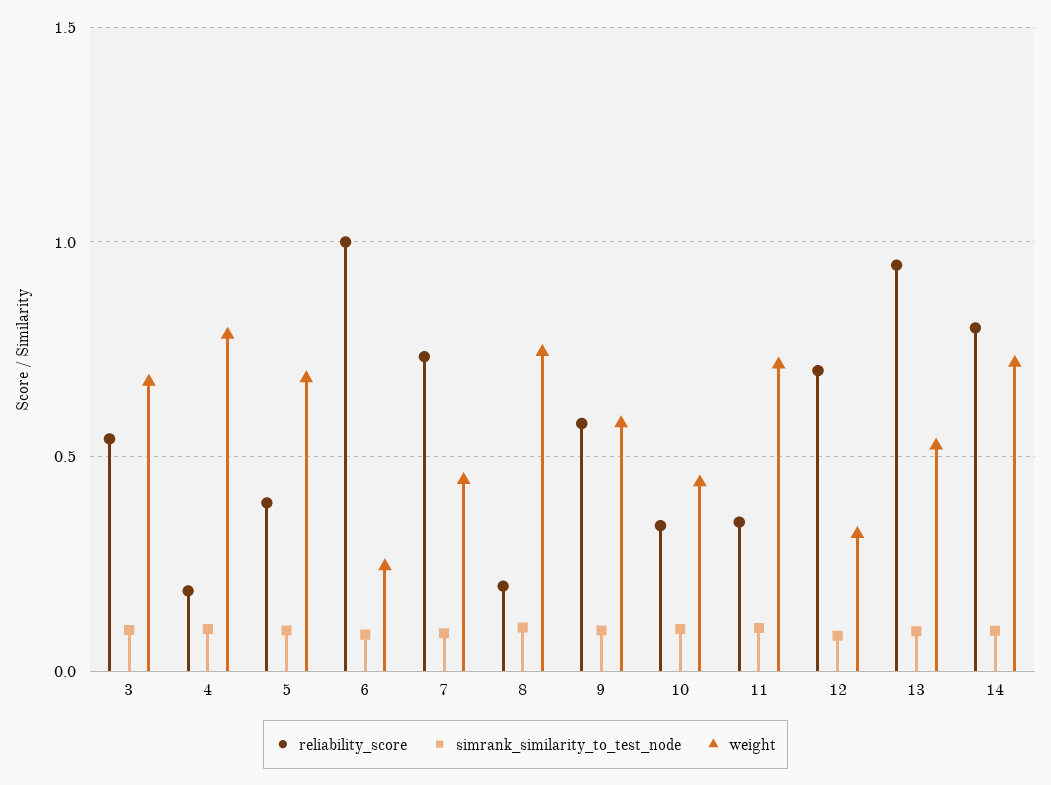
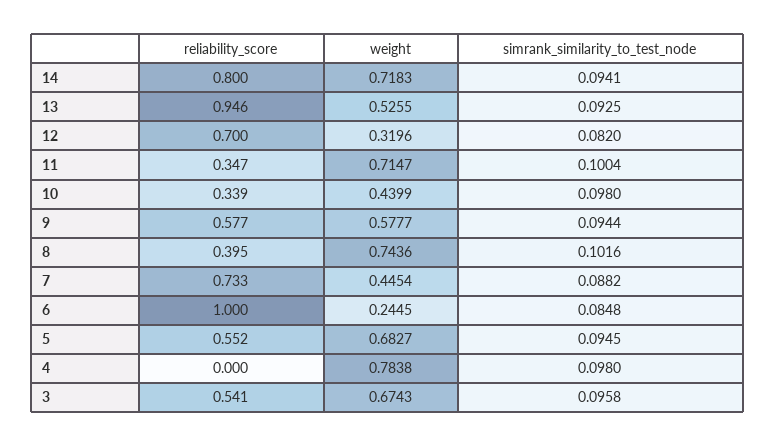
  {
    "reliability_score": {
      "3": 0.541,
-     "4": 0.2,
+     "4": 0,
-     "5": 0.4,
+     "5": 0.552,
      "6": 1,
      "7": 0.733,
-     "8": 0.2,
+     "8": 0.395,
      "9": 0.577,
      "10": 0.339,
      "11": 0.347,
      "12": 0.7,
      "13": 0.946,
      "14": 0.8
    },
    "simrank_similarity_to_test_node": {
      "3": 0.0958,
      "4": 0.098,
      "5": 0.0945,
      "6": 0.0848,
      "7": 0.0882,
      "8": 0.1016,
      "9": 0.0944,
      "10": 0.098,
      "11": 0.1004,
      "12": 0.082,
      "13": 0.0925,
      "14": 0.0941
    },
    "weight": {
      "3": 0.6743,
      "4": 0.7838,
      "5": 0.6827,
      "6": 0.2445,
      "7": 0.4454,
      "8": 0.7436,
      "9": 0.5777,
      "10": 0.4399,
      "11": 0.7147,
      "12": 0.3196,
      "13": 0.5255,
      "14": 0.7183
    }
  }

